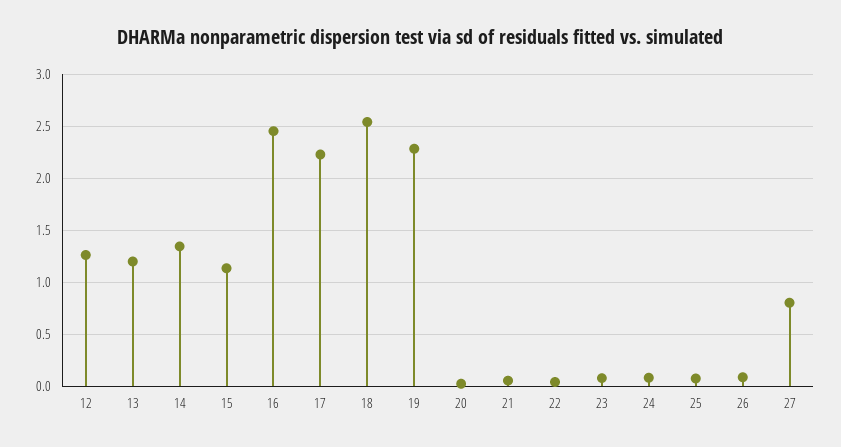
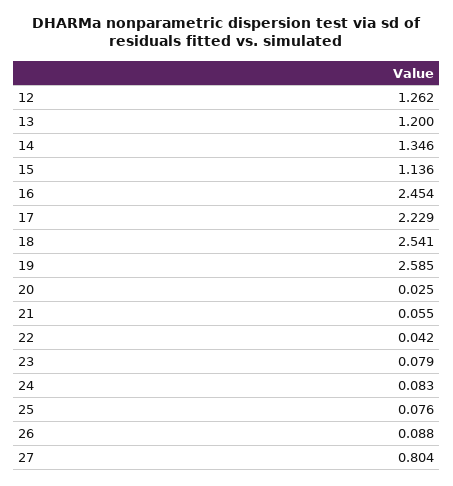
  {
    "12": 1.262,
    "13": 1.2,
    "14": 1.346,
    "15": 1.136,
    "16": 2.454,
    "17": 2.229,
    "18": 2.541,
-   "19": 2.3,
+   "19": 2.585,
    "20": 0.025,
    "21": 0.055,
    "22": 0.042,
    "23": 0.079,
    "24": 0.083,
    "25": 0.076,
    "26": 0.088,
    "27": 0.804
  }

